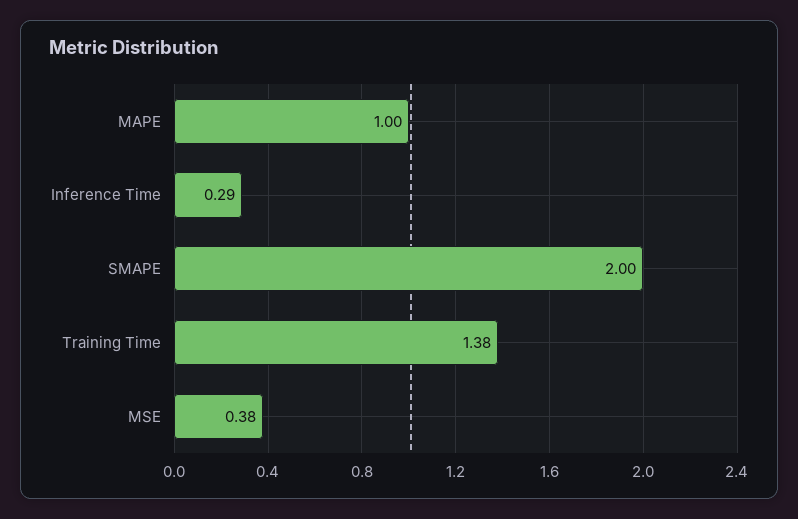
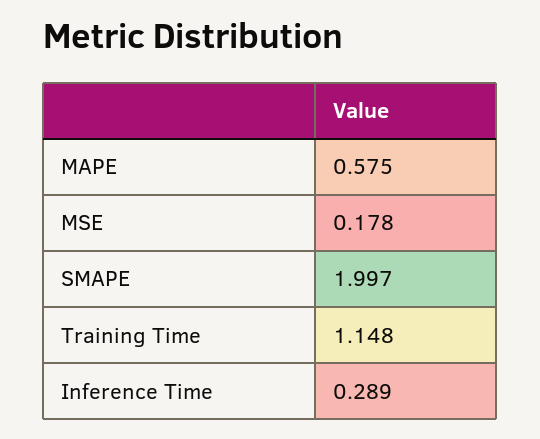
  {
-   "MAPE": 1,
+   "MAPE": 0.575,
    "Inference Time": 0.289,
    "SMAPE": 1.997,
-   "Training Time": 1.38,
+   "Training Time": 1.148,
-   "MSE": 0.38
+   "MSE": 0.178
  }

